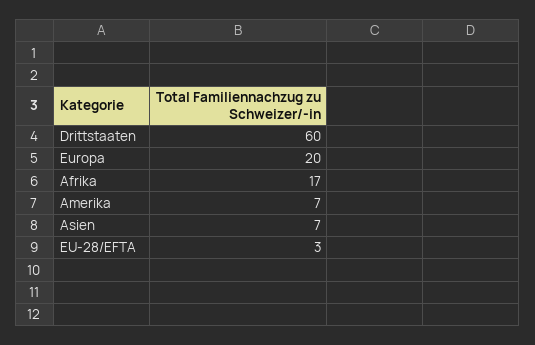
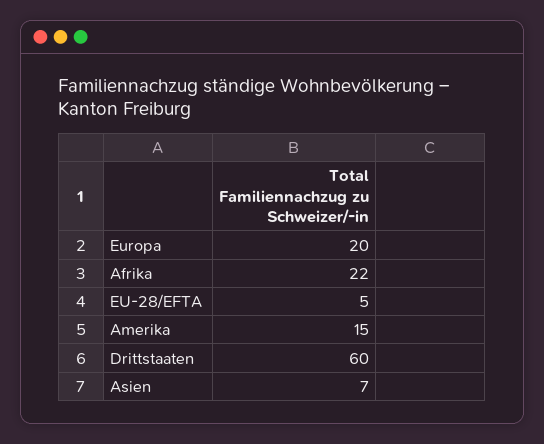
  {
    "Drittstaaten": 60,
    "Europa": 20,
-   "Afrika": 17,
+   "Afrika": 22,
-   "Amerika": 7,
+   "Amerika": 15,
    "Asien": 7,
-   "EU-28/EFTA": 3
+   "EU-28/EFTA": 5
  }

